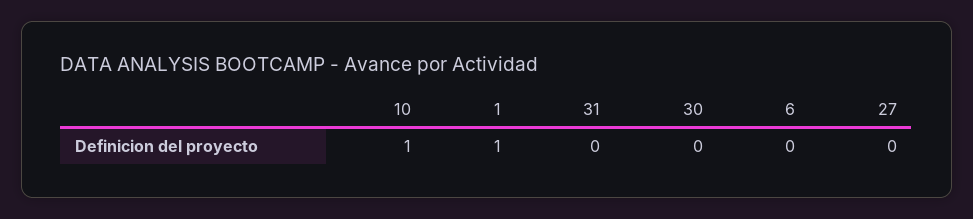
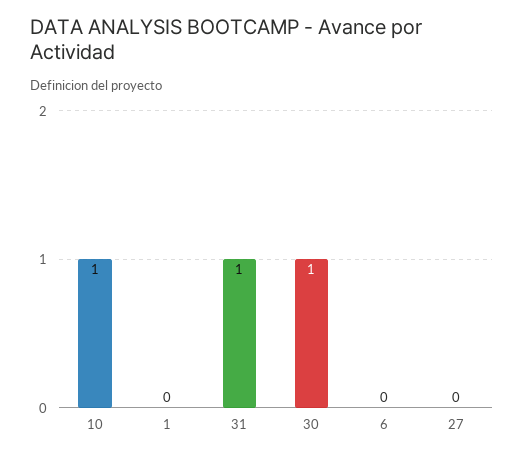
  {
    "10": 1,
-   "1": 1,
+   "1": 0,
-   "31": 0,
+   "31": 1,
-   "30": 0,
+   "30": 1,
    "6": 0,
    "27": 0
  }

